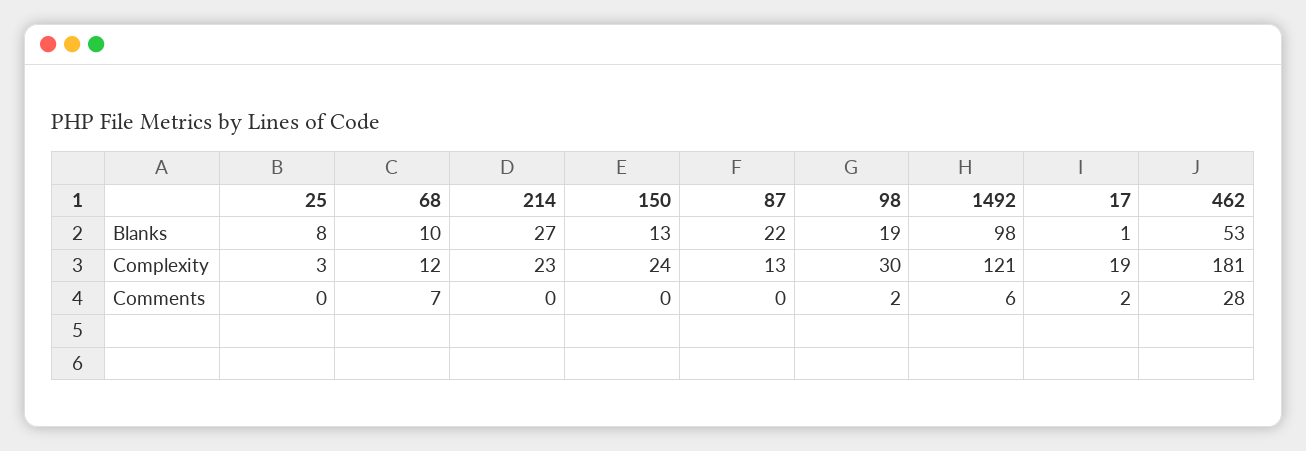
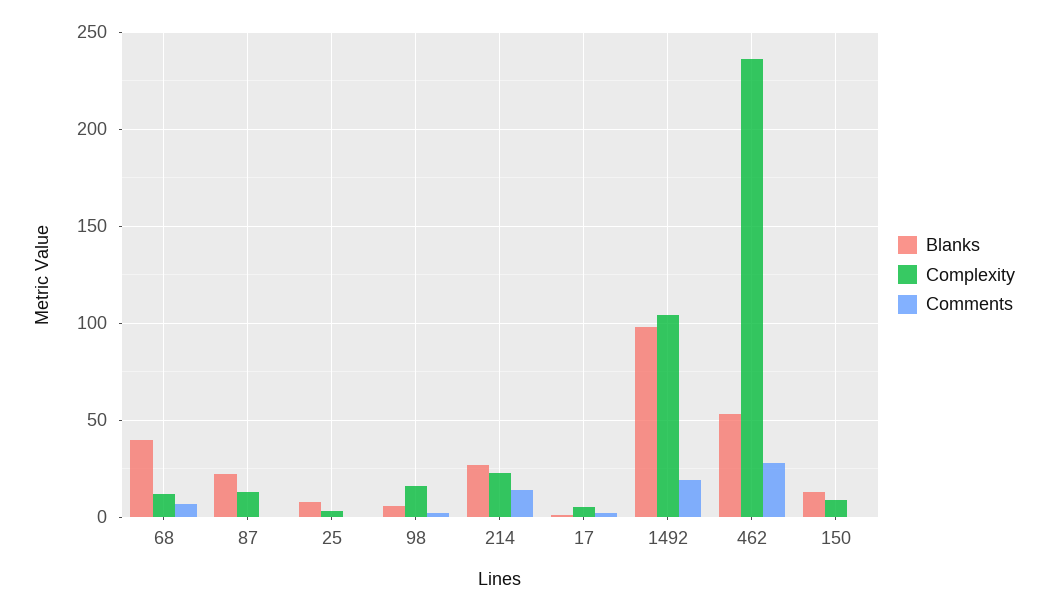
  {
    "Blanks": {
      "25": 8,
-     "68": 10,
+     "68": 40,
      "214": 27,
      "150": 13,
      "87": 22,
-     "98": 19,
+     "98": 5,
      "1492": 98,
      "17": 1,
      "462": 53
    },
    "Complexity": {
      "25": 3,
      "68": 12,
      "214": 23,
-     "150": 24,
+     "150": 10,
      "87": 13,
-     "98": 30,
+     "98": 15,
-     "1492": 121,
+     "1492": 105,
-     "17": 19,
+     "17": 5,
-     "462": 181
+     "462": 235
    },
    "Comments": {
      "25": 0,
      "68": 7,
-     "214": 0,
+     "214": 15,
      "150": 0,
      "87": 0,
      "98": 2,
-     "1492": 6,
+     "1492": 20,
      "17": 2,
      "462": 28
    }
  }

